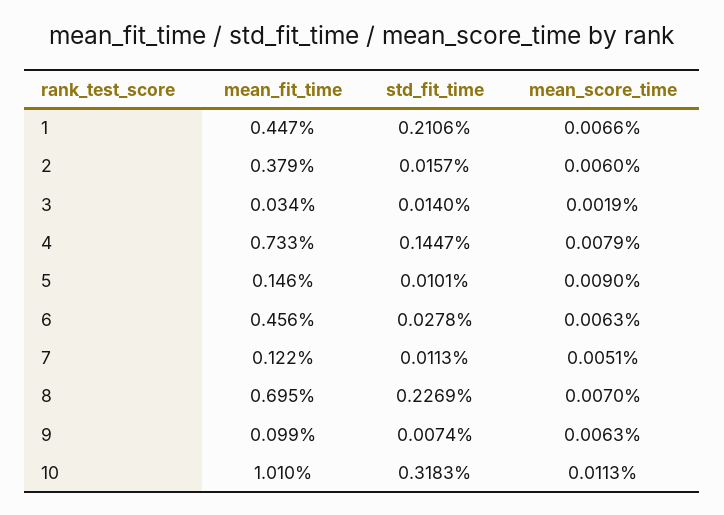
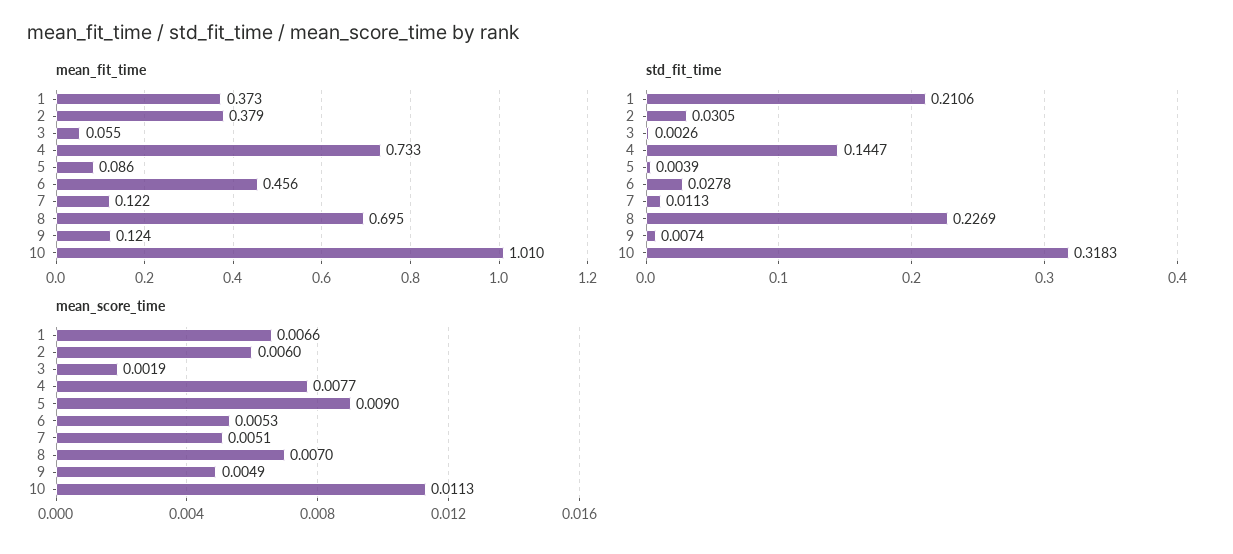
  {
    "mean_fit_time": {
-     "1": 0.447,
+     "1": 0.373,
      "2": 0.379,
-     "3": 0.034,
+     "3": 0.055,
      "4": 0.733,
-     "5": 0.146,
+     "5": 0.086,
      "6": 0.456,
      "7": 0.122,
      "8": 0.695,
-     "9": 0.099,
+     "9": 0.124,
      "10": 1.01
    },
    "std_fit_time": {
      "1": 0.2106,
-     "2": 0.0157,
+     "2": 0.0305,
-     "3": 0.014,
+     "3": 0.0026,
      "4": 0.1447,
-     "5": 0.0101,
+     "5": 0.0039,
      "6": 0.0278,
      "7": 0.0113,
      "8": 0.2269,
      "9": 0.0074,
      "10": 0.3183
    },
    "mean_score_time": {
      "1": 0.0066,
      "2": 0.006,
      "3": 0.0019,
-     "4": 0.0079,
+     "4": 0.0077,
      "5": 0.009,
-     "6": 0.0063,
+     "6": 0.0053,
      "7": 0.0051,
      "8": 0.007,
-     "9": 0.0063,
+     "9": 0.0049,
      "10": 0.0113
    }
  }

